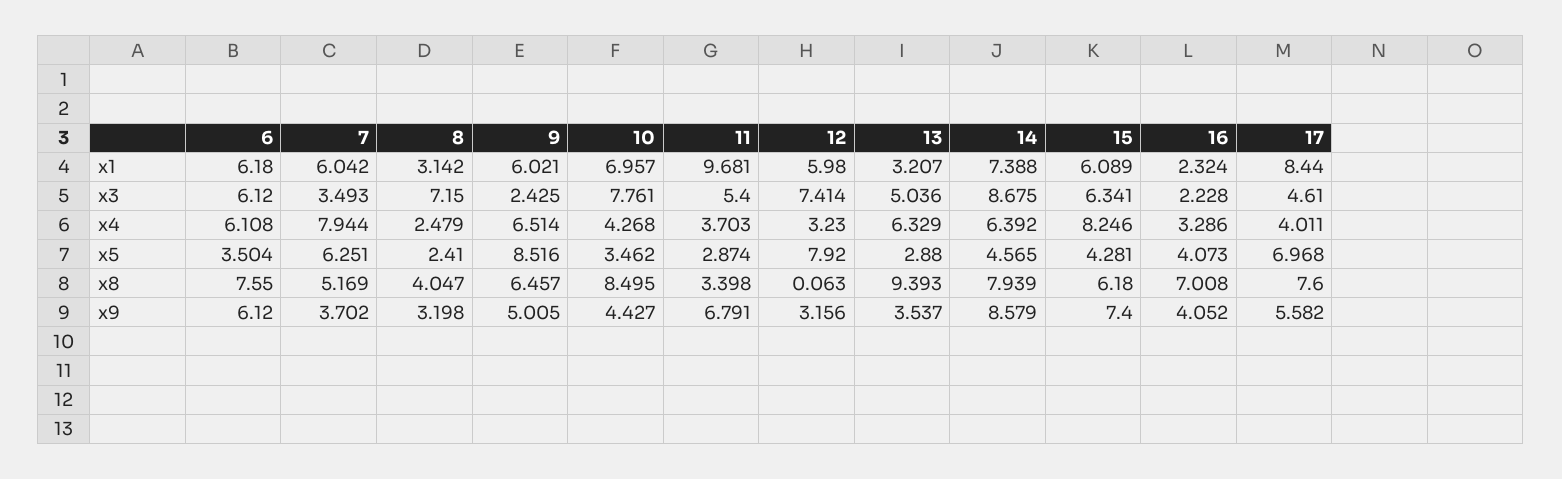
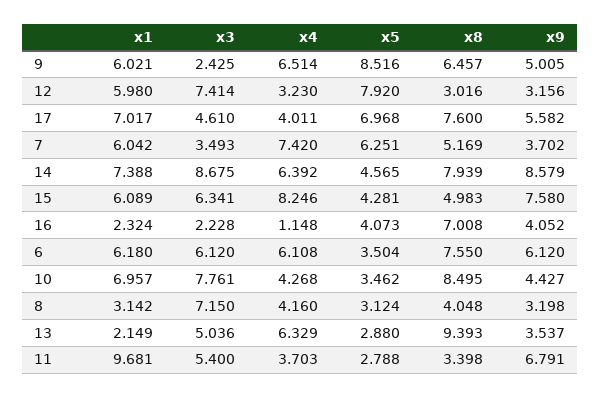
  {
    "6": {
      "x1": 6.18,
      "x3": 6.12,
      "x4": 6.108,
      "x5": 3.504,
      "x8": 7.55,
      "x9": 6.12
    },
    "7": {
      "x1": 6.042,
      "x3": 3.493,
-     "x4": 7.944,
+     "x4": 7.42,
      "x5": 6.251,
      "x8": 5.169,
      "x9": 3.702
    },
    "8": {
      "x1": 3.142,
      "x3": 7.15,
-     "x4": 2.479,
+     "x4": 4.16,
-     "x5": 2.41,
+     "x5": 3.124,
-     "x8": 4.047,
+     "x8": 4.048,
      "x9": 3.198
    },
    "9": {
      "x1": 6.021,
      "x3": 2.425,
      "x4": 6.514,
      "x5": 8.516,
      "x8": 6.457,
      "x9": 5.005
    },
    "10": {
      "x1": 6.957,
      "x3": 7.761,
      "x4": 4.268,
      "x5": 3.462,
      "x8": 8.495,
      "x9": 4.427
    },
    "11": {
      "x1": 9.681,
      "x3": 5.4,
      "x4": 3.703,
-     "x5": 2.874,
+     "x5": 2.788,
      "x8": 3.398,
      "x9": 6.791
    },
    "12": {
      "x1": 5.98,
      "x3": 7.414,
      "x4": 3.23,
      "x5": 7.92,
-     "x8": 0.063,
+     "x8": 3.016,
      "x9": 3.156
    },
    "13": {
-     "x1": 3.207,
+     "x1": 2.149,
      "x3": 5.036,
      "x4": 6.329,
      "x5": 2.88,
      "x8": 9.393,
      "x9": 3.537
    },
    "14": {
      "x1": 7.388,
      "x3": 8.675,
      "x4": 6.392,
      "x5": 4.565,
      "x8": 7.939,
      "x9": 8.579
    },
    "15": {
      "x1": 6.089,
      "x3": 6.341,
      "x4": 8.246,
      "x5": 4.281,
-     "x8": 6.18,
+     "x8": 4.983,
-     "x9": 7.4
+     "x9": 7.58
    },
    "16": {
      "x1": 2.324,
      "x3": 2.228,
-     "x4": 3.286,
+     "x4": 1.148,
      "x5": 4.073,
      "x8": 7.008,
      "x9": 4.052
    },
    "17": {
-     "x1": 8.44,
+     "x1": 7.017,
      "x3": 4.61,
      "x4": 4.011,
      "x5": 6.968,
      "x8": 7.6,
      "x9": 5.582
    }
  }

